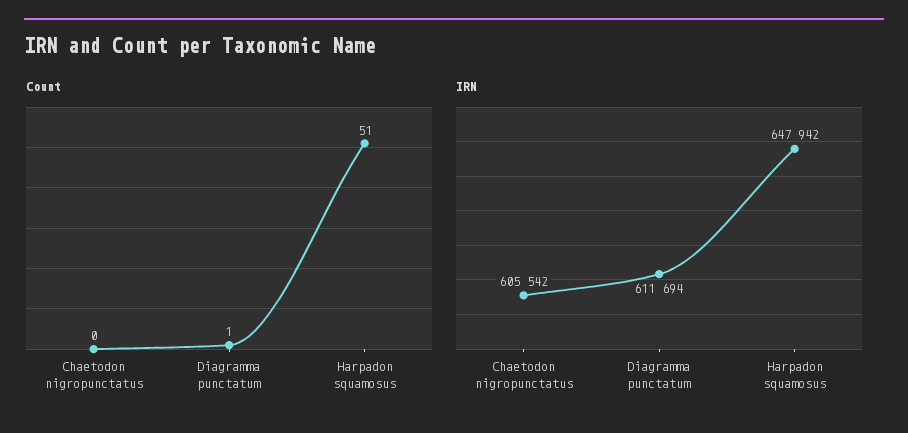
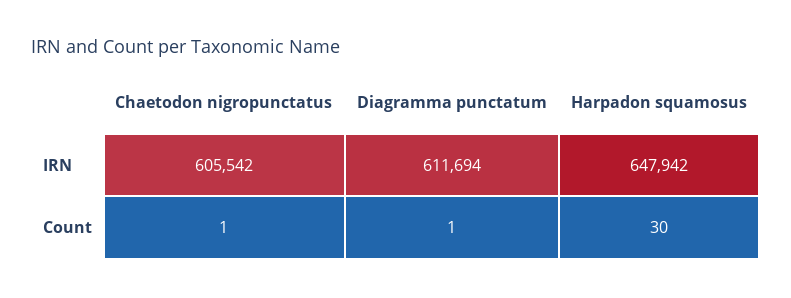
  {
    "Count": {
-     "Chaetodon nigropunctatus": 0,
+     "Chaetodon nigropunctatus": 1,
      "Diagramma punctatum": 1,
-     "Harpadon squamosus": 51
+     "Harpadon squamosus": 30
    },
    "IRN": {
      "Chaetodon nigropunctatus": 605542,
      "Diagramma punctatum": 611694,
      "Harpadon squamosus": 647942
    }
  }

